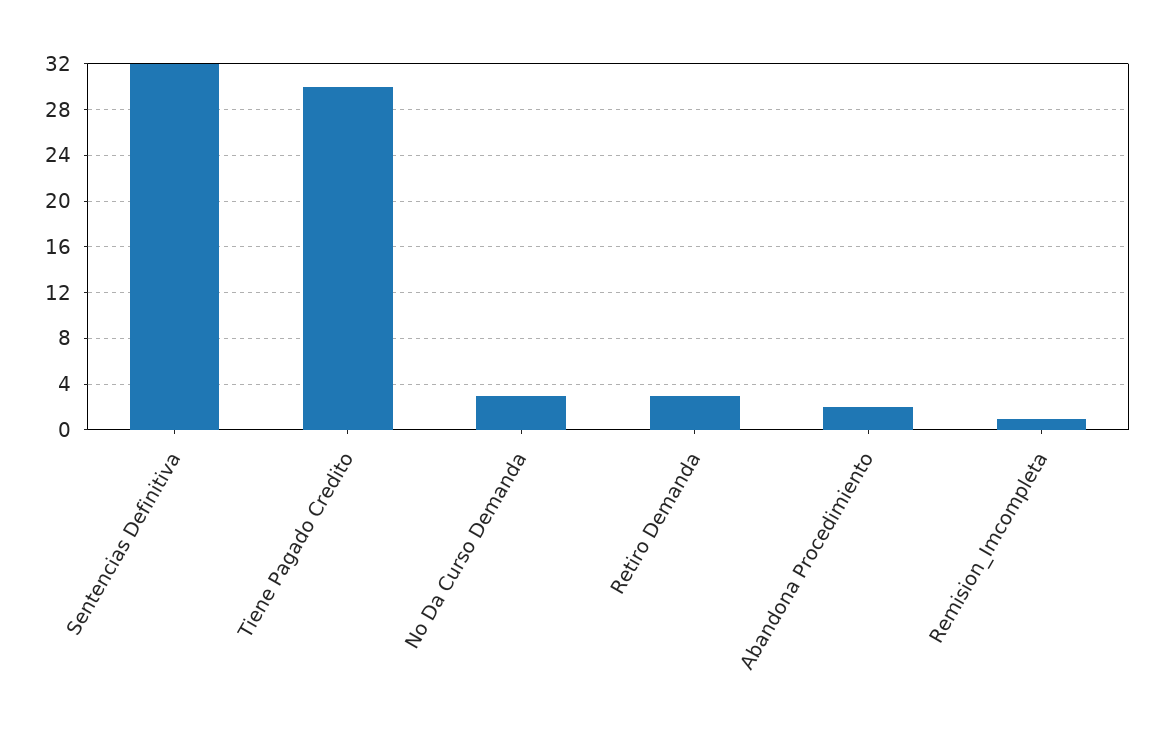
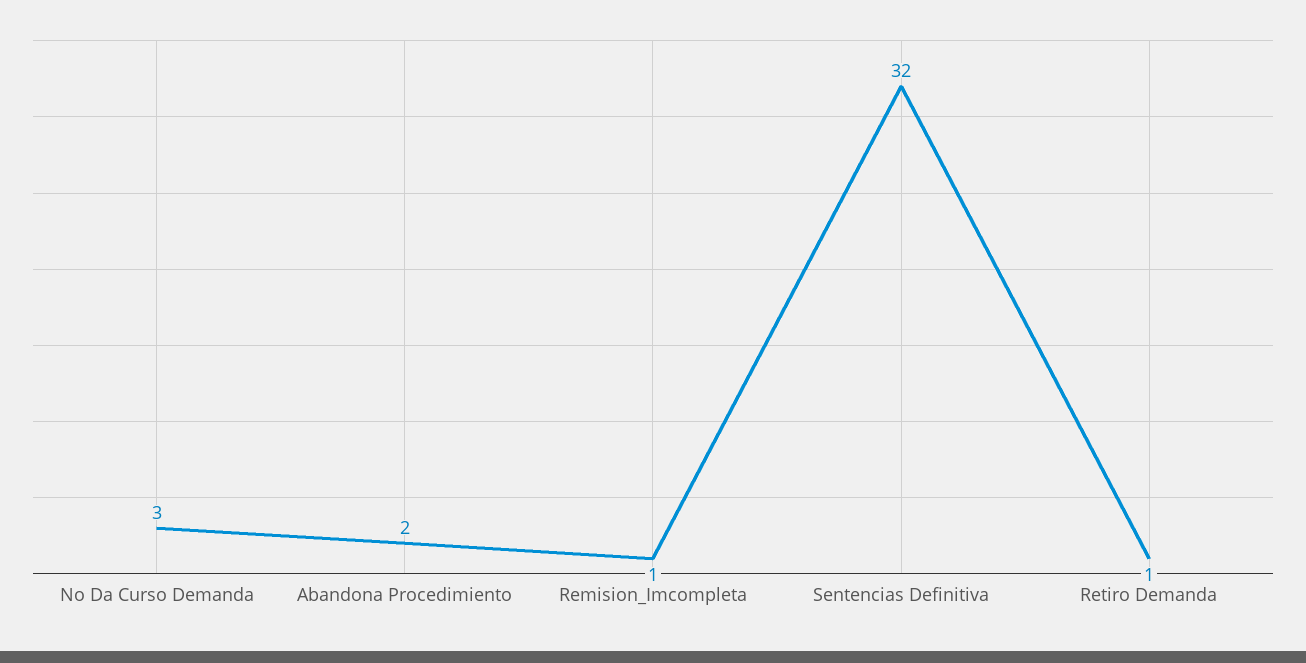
  {
    "Sentencias Definitiva": 32,
-   "Tiene Pagado Credito": 30,
    "No Da Curso Demanda": 3,
-   "Retiro Demanda": 3,
+   "Retiro Demanda": 1,
    "Abandona Procedimiento": 2,
    "Remision_Imcompleta": 1
  }

